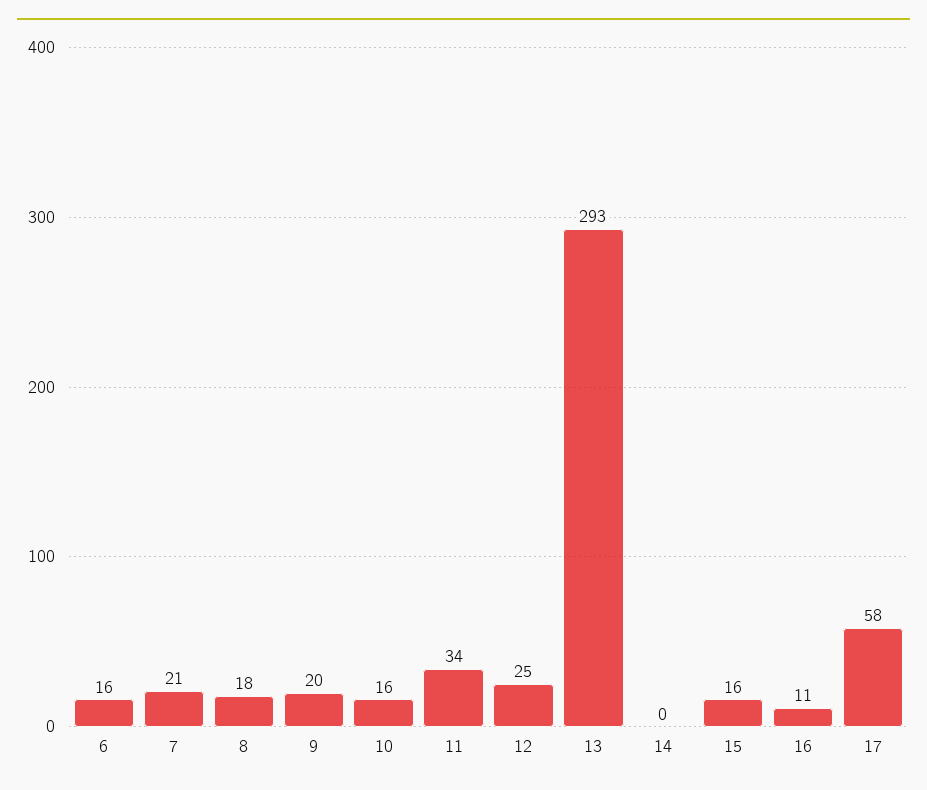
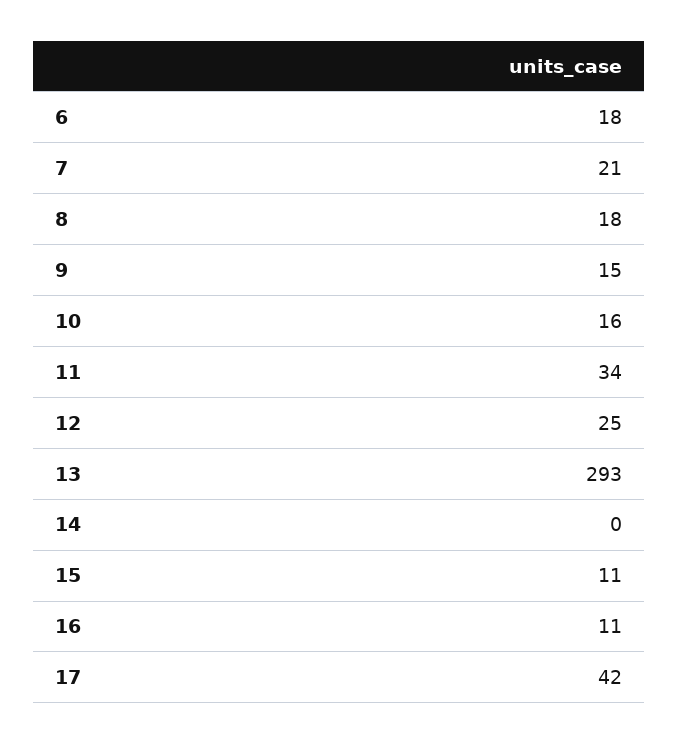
  {
-   "6": 16,
+   "6": 18,
    "7": 21,
    "8": 18,
-   "9": 20,
+   "9": 15,
    "10": 16,
    "11": 34,
    "12": 25,
    "13": 293,
    "14": 0,
-   "15": 16,
+   "15": 11,
    "16": 11,
-   "17": 58
+   "17": 42
  }

